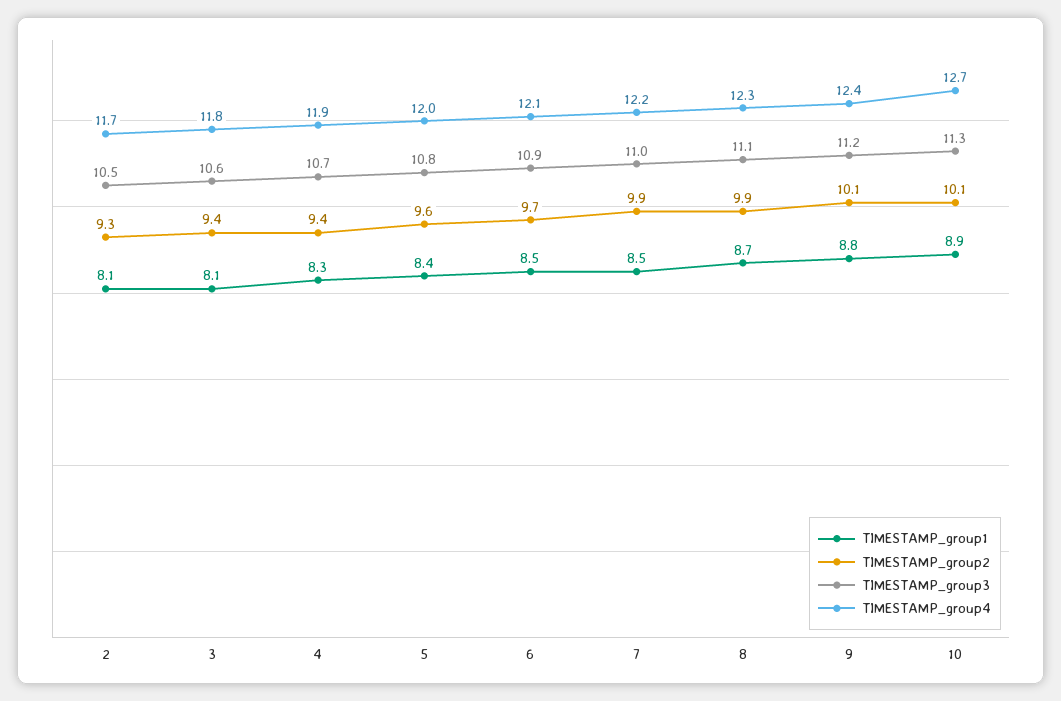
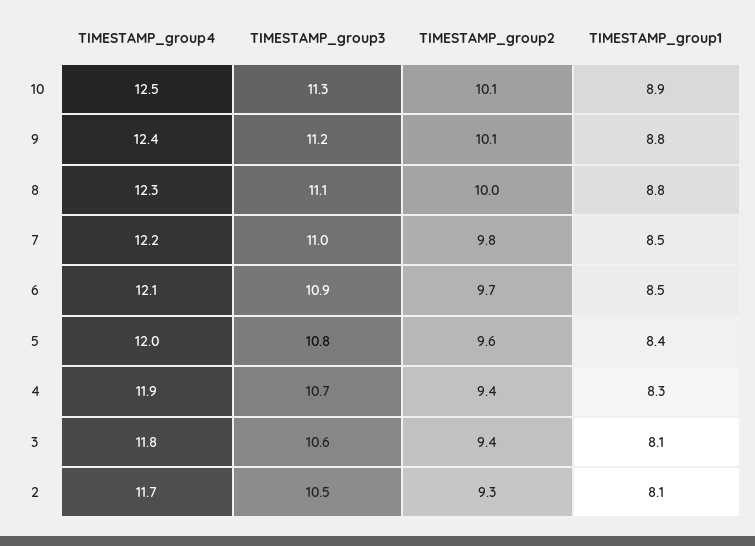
  {
    "TIMESTAMP_group1": {
      "2": 8.1,
      "3": 8.1,
      "4": 8.3,
      "5": 8.4,
      "6": 8.5,
      "7": 8.5,
-     "8": 8.7,
+     "8": 8.8,
      "9": 8.8,
      "10": 8.9
    },
    "TIMESTAMP_group2": {
      "2": 9.3,
      "3": 9.4,
      "4": 9.4,
      "5": 9.6,
      "6": 9.7,
-     "7": 9.9,
+     "7": 9.8,
-     "8": 9.9,
+     "8": 10,
      "9": 10.1,
      "10": 10.1
    },
    "TIMESTAMP_group3": {
      "2": 10.5,
      "3": 10.6,
      "4": 10.7,
      "5": 10.8,
      "6": 10.9,
      "7": 11,
      "8": 11.1,
      "9": 11.2,
      "10": 11.3
    },
    "TIMESTAMP_group4": {
      "2": 11.7,
      "3": 11.8,
      "4": 11.9,
      "5": 12,
      "6": 12.1,
      "7": 12.2,
      "8": 12.3,
      "9": 12.4,
-     "10": 12.7
+     "10": 12.5
    }
  }

